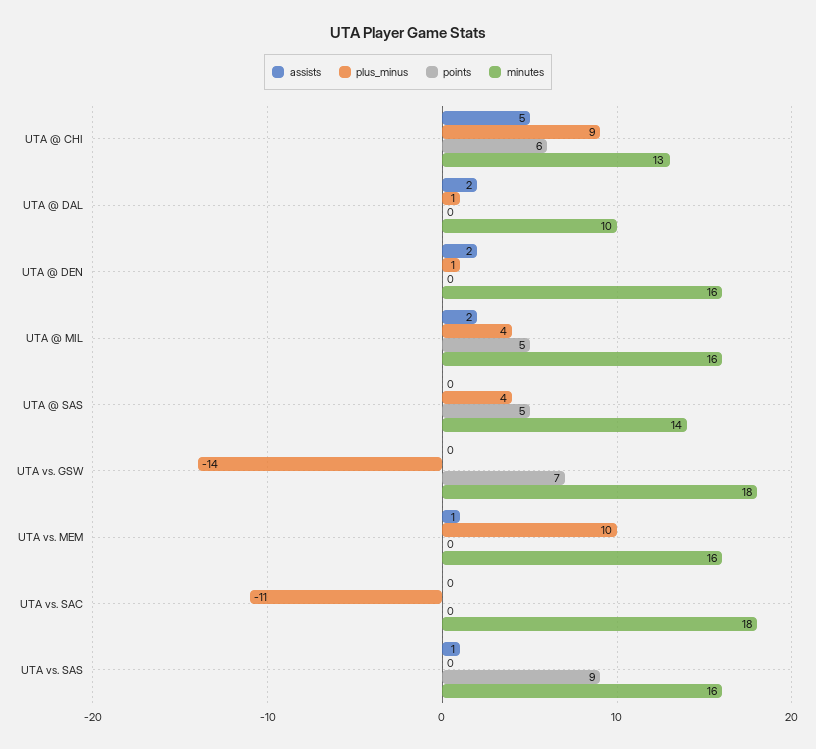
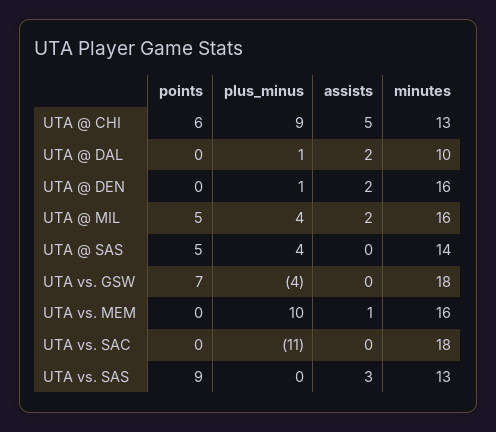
  {
    "assists": {
      "UTA @ CHI": 5,
      "UTA @ DAL": 2,
      "UTA @ DEN": 2,
      "UTA @ MIL": 2,
      "UTA @ SAS": 0,
      "UTA vs. GSW": 0,
      "UTA vs. MEM": 1,
      "UTA vs. SAC": 0,
-     "UTA vs. SAS": 1
+     "UTA vs. SAS": 3
    },
    "plus_minus": {
      "UTA @ CHI": 9,
      "UTA @ DAL": 1,
      "UTA @ DEN": 1,
      "UTA @ MIL": 4,
      "UTA @ SAS": 4,
-     "UTA vs. GSW": -14,
+     "UTA vs. GSW": -4,
      "UTA vs. MEM": 10,
      "UTA vs. SAC": -11,
      "UTA vs. SAS": 0
    },
    "points": {
      "UTA @ CHI": 6,
      "UTA @ DAL": 0,
      "UTA @ DEN": 0,
      "UTA @ MIL": 5,
      "UTA @ SAS": 5,
      "UTA vs. GSW": 7,
      "UTA vs. MEM": 0,
      "UTA vs. SAC": 0,
      "UTA vs. SAS": 9
    },
    "minutes": {
      "UTA @ CHI": 13,
      "UTA @ DAL": 10,
      "UTA @ DEN": 16,
      "UTA @ MIL": 16,
      "UTA @ SAS": 14,
      "UTA vs. GSW": 18,
      "UTA vs. MEM": 16,
      "UTA vs. SAC": 18,
-     "UTA vs. SAS": 16
+     "UTA vs. SAS": 13
    }
  }

